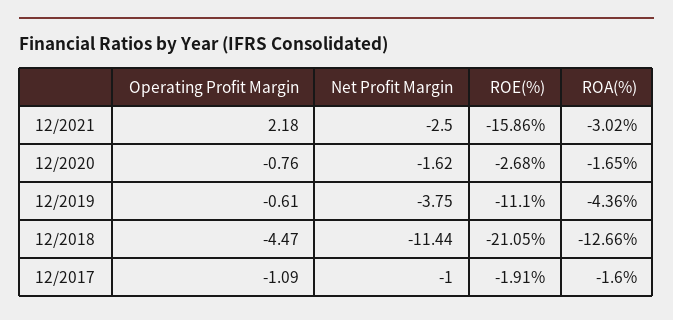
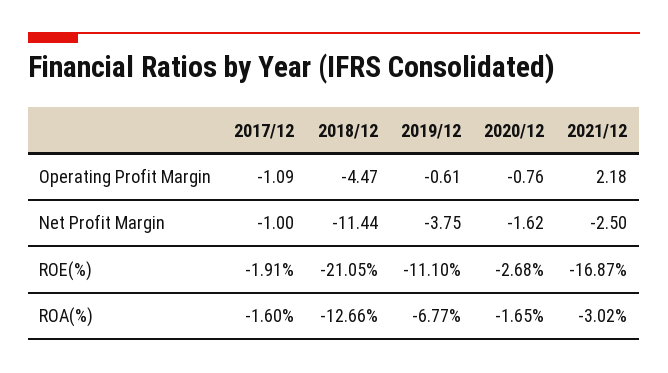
  {
    "Operating Profit Margin": {
      "12/2021": 2.18,
      "12/2020": -0.76,
      "12/2019": -0.61,
      "12/2018": -4.47,
      "12/2017": -1.09
    },
    "Net Profit Margin": {
      "12/2021": -2.5,
      "12/2020": -1.62,
      "12/2019": -3.75,
      "12/2018": -11.44,
      "12/2017": -1
    },
    "ROE(%)": {
-     "12/2021": -15.86,
+     "12/2021": -16.87,
      "12/2020": -2.68,
      "12/2019": -11.1,
      "12/2018": -21.05,
      "12/2017": -1.91
    },
    "ROA(%)": {
      "12/2021": -3.02,
      "12/2020": -1.65,
-     "12/2019": -4.36,
+     "12/2019": -6.77,
      "12/2018": -12.66,
      "12/2017": -1.6
    }
  }

